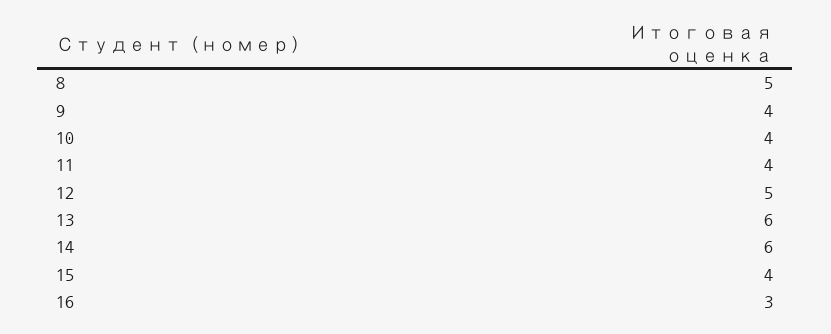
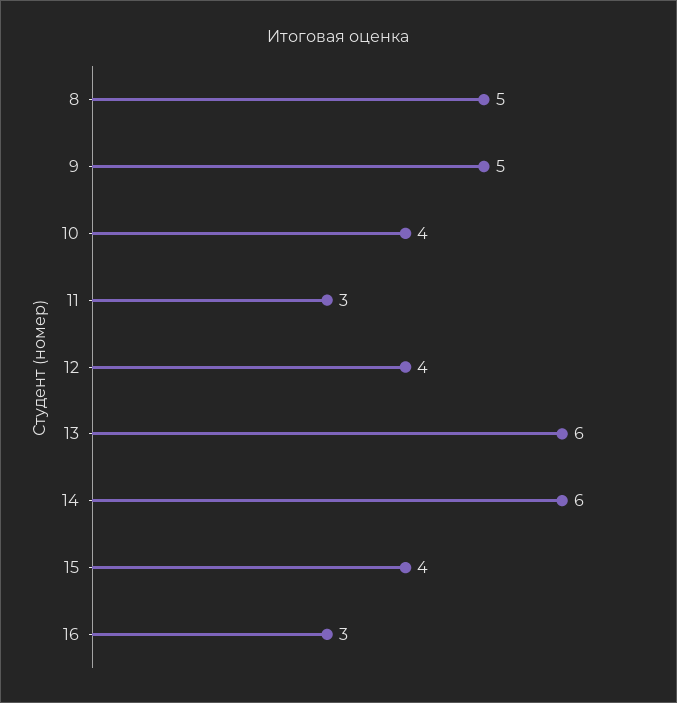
  {
    "8": 5,
-   "9": 4,
+   "9": 5,
    "10": 4,
-   "11": 4,
+   "11": 3,
-   "12": 5,
+   "12": 4,
    "13": 6,
    "14": 6,
    "15": 4,
    "16": 3
  }

